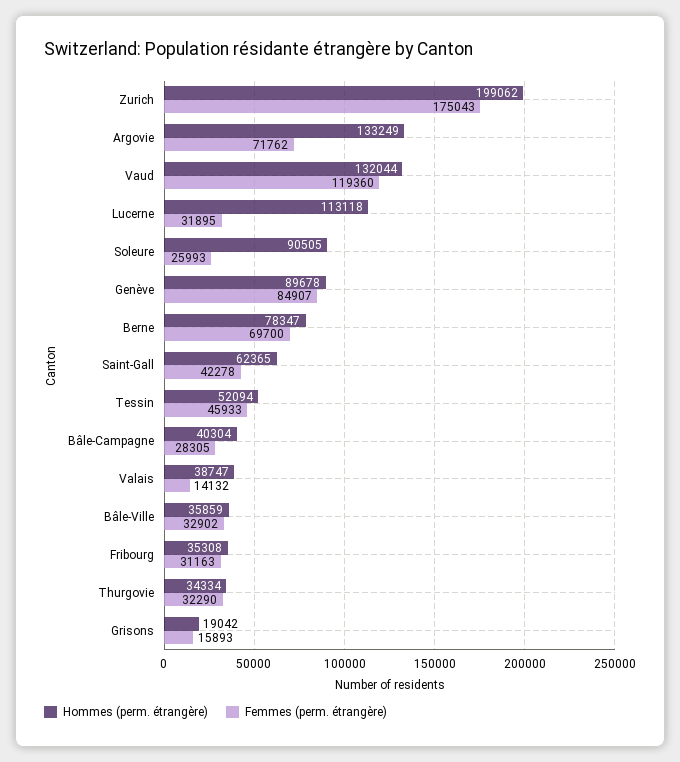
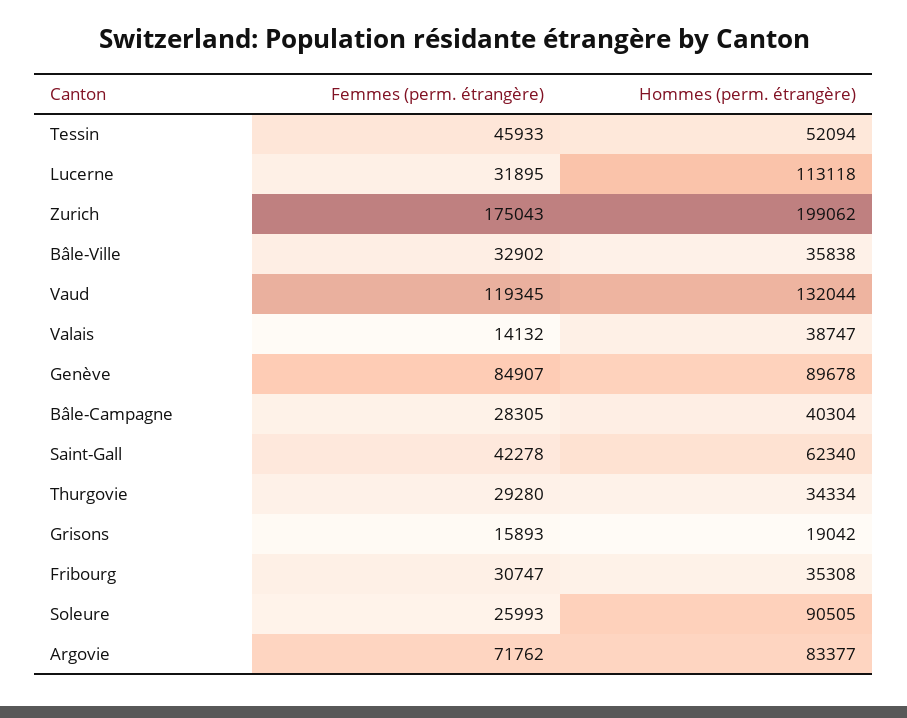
  {
    "Hommes (perm. étrangère)": {
      "Zurich": 199062,
-     "Argovie": 133249,
+     "Argovie": 83377,
      "Vaud": 132044,
      "Lucerne": 113118,
      "Soleure": 90505,
      "Genève": 89678,
-     "Berne": 78347,
-     "Saint-Gall": 62365,
+     "Saint-Gall": 62340,
      "Tessin": 52094,
      "Bâle-Campagne": 40304,
      "Valais": 38747,
-     "Bâle-Ville": 35859,
+     "Bâle-Ville": 35838,
      "Fribourg": 35308,
      "Thurgovie": 34334,
      "Grisons": 19042
    },
    "Femmes (perm. étrangère)": {
      "Zurich": 175043,
      "Argovie": 71762,
-     "Vaud": 119360,
+     "Vaud": 119345,
      "Lucerne": 31895,
      "Soleure": 25993,
      "Genève": 84907,
-     "Berne": 69700,
      "Saint-Gall": 42278,
      "Tessin": 45933,
      "Bâle-Campagne": 28305,
      "Valais": 14132,
      "Bâle-Ville": 32902,
-     "Fribourg": 31163,
+     "Fribourg": 30747,
-     "Thurgovie": 32290,
+     "Thurgovie": 29280,
      "Grisons": 15893
    }
  }

